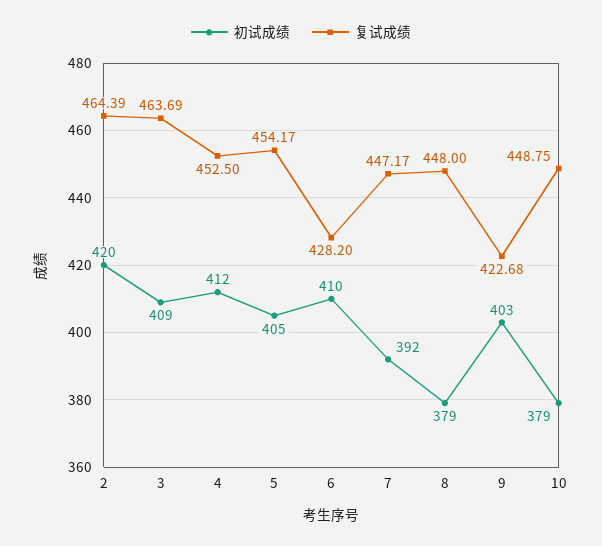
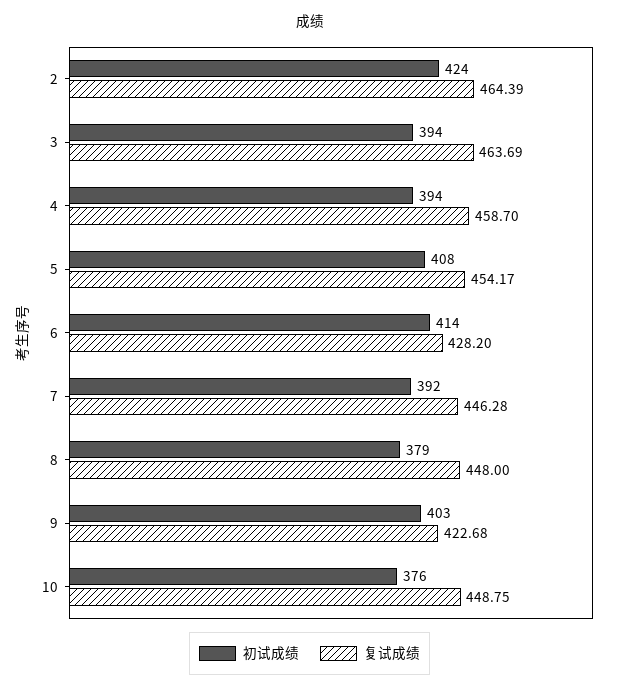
  {
    "初试成绩": {
-     "2": 420,
+     "2": 424,
-     "3": 409,
+     "3": 394,
-     "4": 412,
+     "4": 394,
-     "5": 405,
+     "5": 408,
-     "6": 410,
+     "6": 414,
      "7": 392,
      "8": 379,
      "9": 403,
-     "10": 379
+     "10": 376
    },
    "复试成绩": {
      "2": 464.39,
      "3": 463.69,
-     "4": 452.5,
+     "4": 458.7,
      "5": 454.17,
      "6": 428.2,
-     "7": 447.17,
+     "7": 446.28,
      "8": 448,
      "9": 422.68,
      "10": 448.75
    }
  }

